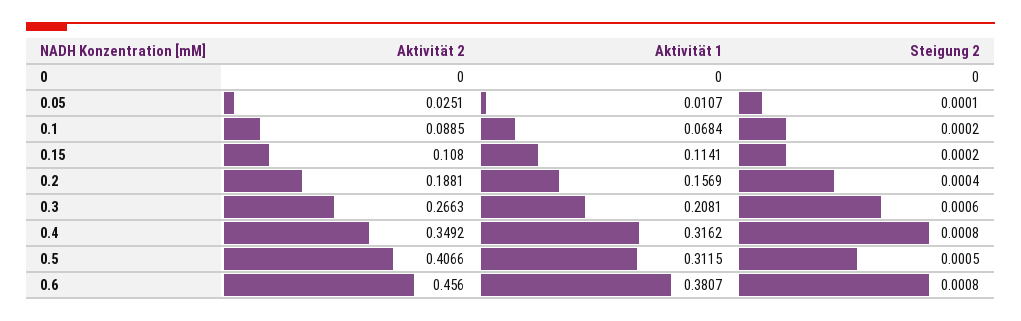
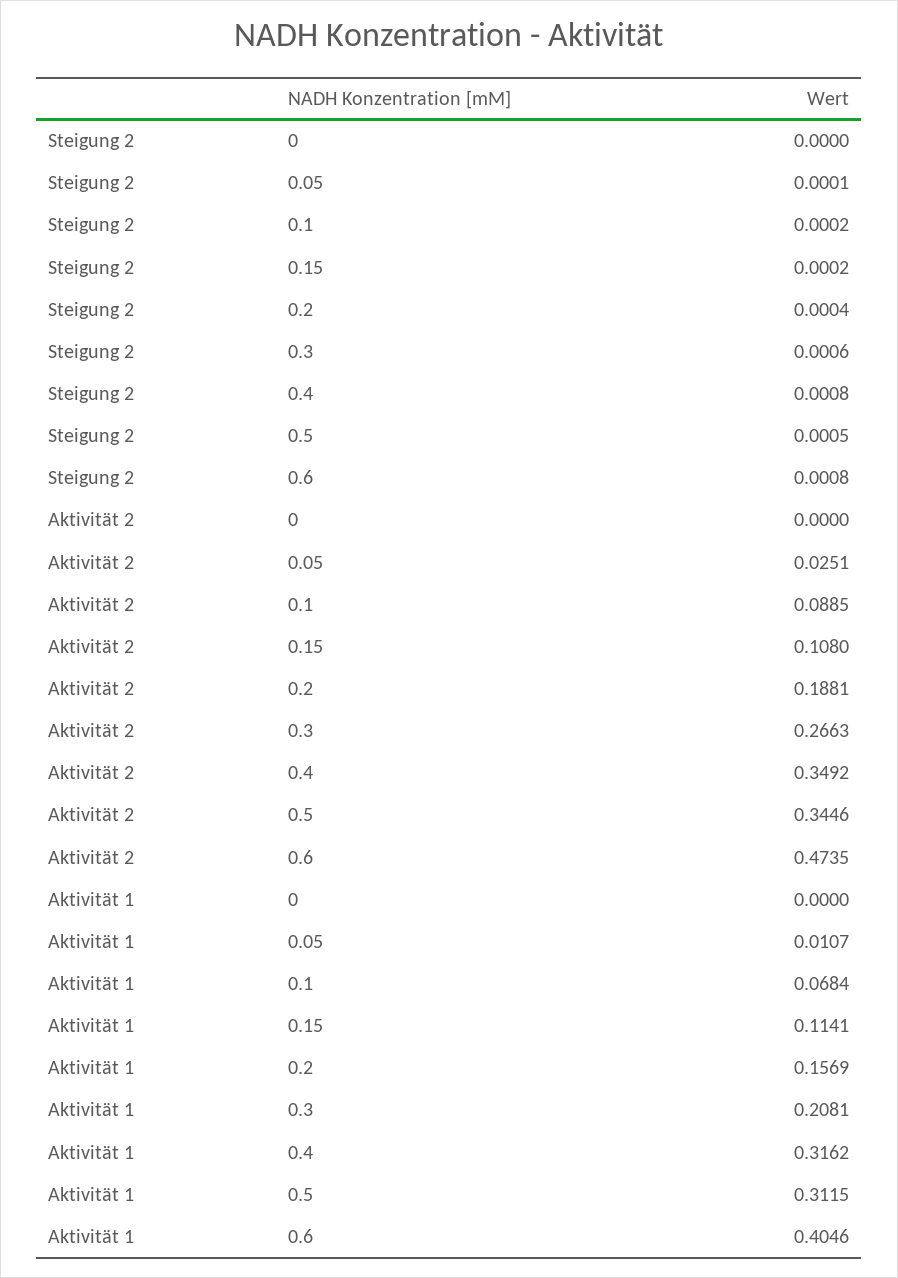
  {
    "Aktivität 2": {
      "0": 0,
      "0.05": 0.0251,
      "0.1": 0.0885,
      "0.15": 0.108,
      "0.2": 0.1881,
      "0.3": 0.2663,
      "0.4": 0.3492,
-     "0.5": 0.4066,
+     "0.5": 0.3446,
-     "0.6": 0.456
+     "0.6": 0.4735
    },
    "Aktivität 1": {
      "0": 0,
      "0.05": 0.0107,
      "0.1": 0.0684,
      "0.15": 0.1141,
      "0.2": 0.1569,
      "0.3": 0.2081,
      "0.4": 0.3162,
      "0.5": 0.3115,
-     "0.6": 0.3807
+     "0.6": 0.4046
    },
    "Steigung 2": {
      "0": 0,
      "0.05": 0.0001,
      "0.1": 0.0002,
      "0.15": 0.0002,
      "0.2": 0.0004,
      "0.3": 0.0006,
      "0.4": 0.0008,
      "0.5": 0.0005,
      "0.6": 0.0008
    }
  }

